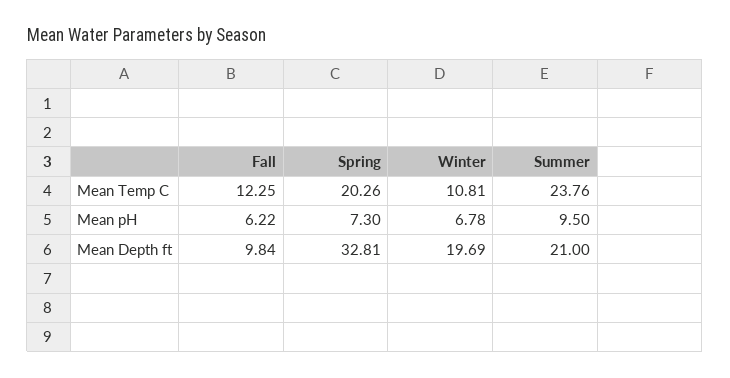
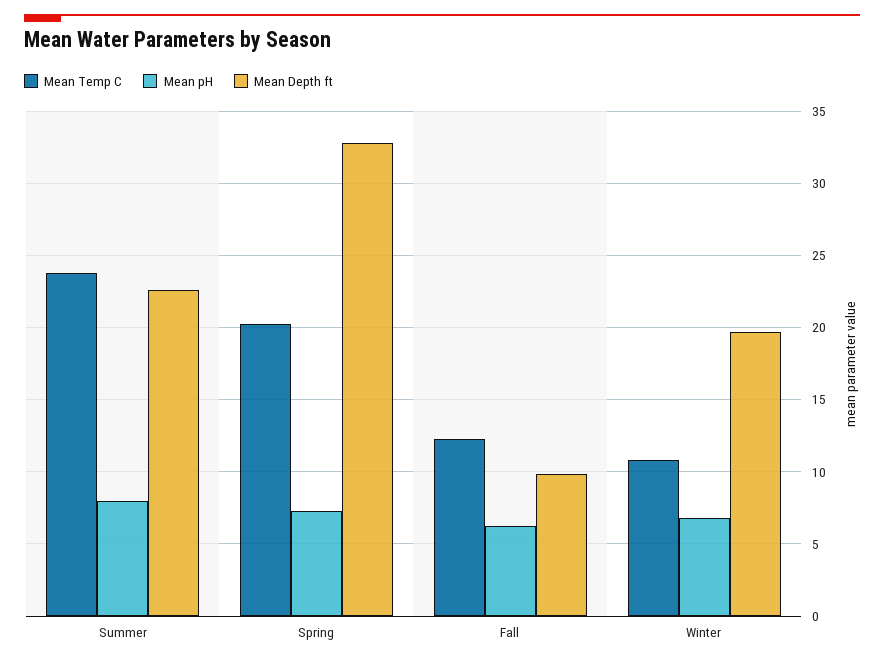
  {
    "Mean Temp C": {
      "Fall": 12.25,
      "Spring": 20.26,
      "Winter": 10.81,
      "Summer": 23.76
    },
    "Mean pH": {
      "Fall": 6.22,
      "Spring": 7.3,
      "Winter": 6.78,
-     "Summer": 9.5
+     "Summer": 8
    },
    "Mean Depth ft": {
      "Fall": 9.84,
      "Spring": 32.81,
      "Winter": 19.69,
-     "Summer": 21
+     "Summer": 22.5
    }
  }

